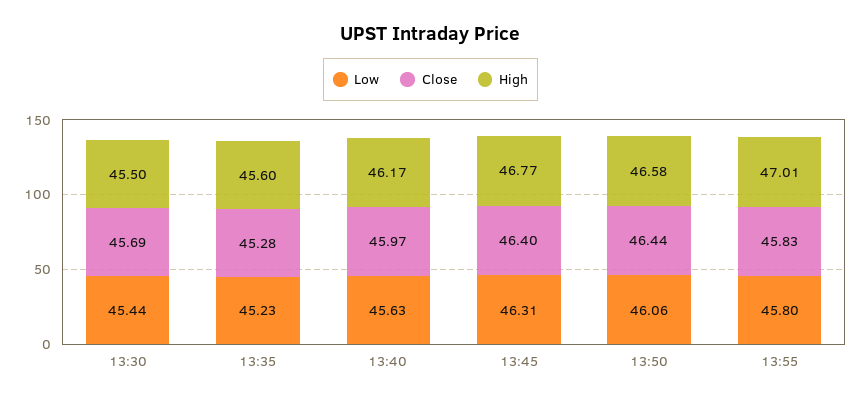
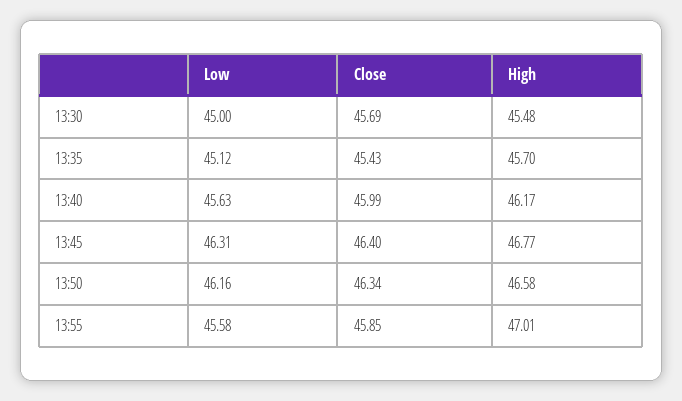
  {
    "Low": {
-     "13:30": 45.44,
+     "13:30": 45,
-     "13:35": 45.23,
+     "13:35": 45.12,
      "13:40": 45.63,
      "13:45": 46.31,
-     "13:50": 46.06,
+     "13:50": 46.16,
-     "13:55": 45.8
+     "13:55": 45.58
    },
    "Close": {
      "13:30": 45.69,
-     "13:35": 45.28,
+     "13:35": 45.43,
-     "13:40": 45.97,
+     "13:40": 45.99,
      "13:45": 46.4,
-     "13:50": 46.44,
+     "13:50": 46.34,
-     "13:55": 45.83
+     "13:55": 45.85
    },
    "High": {
-     "13:30": 45.5,
+     "13:30": 45.48,
-     "13:35": 45.6,
+     "13:35": 45.7,
      "13:40": 46.17,
      "13:45": 46.77,
      "13:50": 46.58,
      "13:55": 47.01
    }
  }

